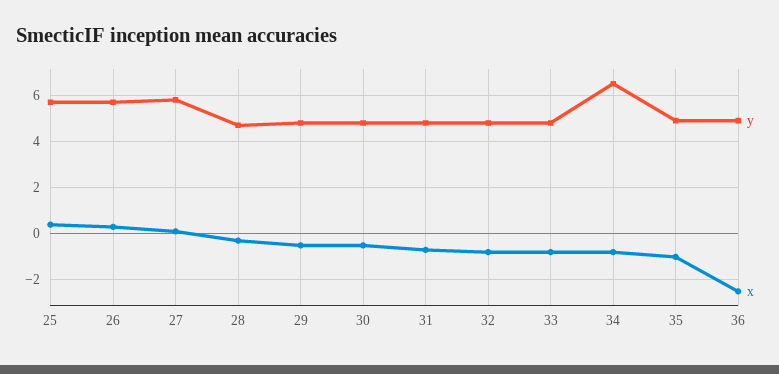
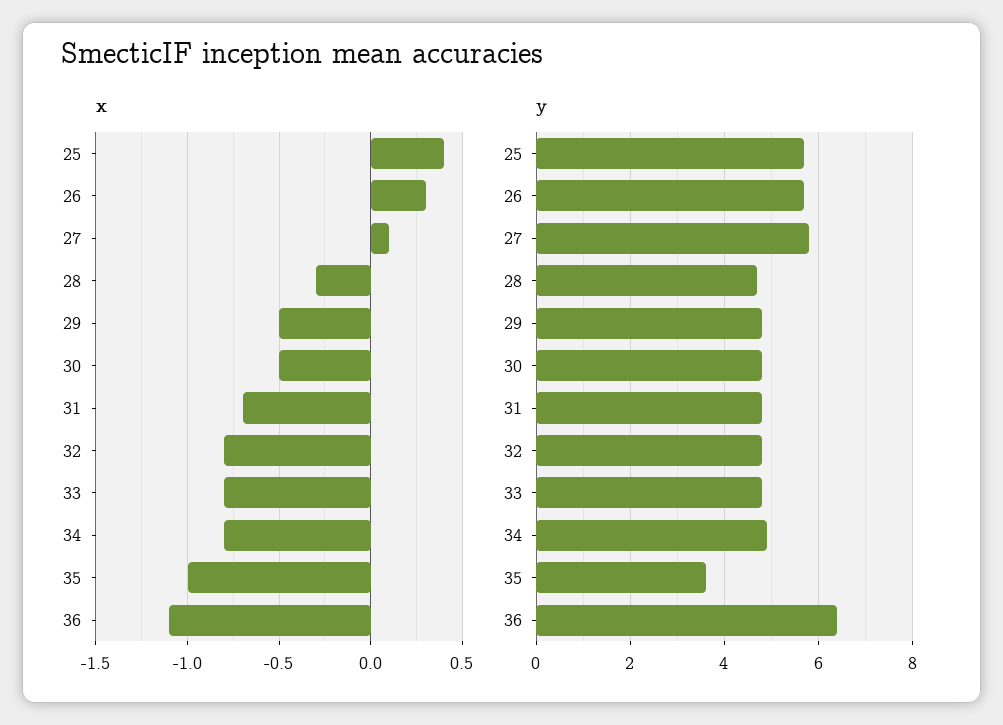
  {
    "y": {
      "25": 5.5,
      "26": 5.5,
      "27": 6,
      "28": 4.5,
      "29": 5,
      "30": 5,
      "31": 5,
      "32": 5,
      "33": 5,
-     "34": 6.5,
+     "34": 5,
-     "35": 5,
+     "35": 3.5,
-     "36": 5
+     "36": 6.5
    },
    "x": {
      "25": 0.4,
      "26": 0.3,
      "27": 0.1,
      "28": -0.3,
      "29": -0.5,
      "30": -0.5,
      "31": -0.7,
      "32": -0.8,
      "33": -0.8,
      "34": -0.8,
      "35": -1,
-     "36": -2.5
+     "36": -1.1
    }
  }

